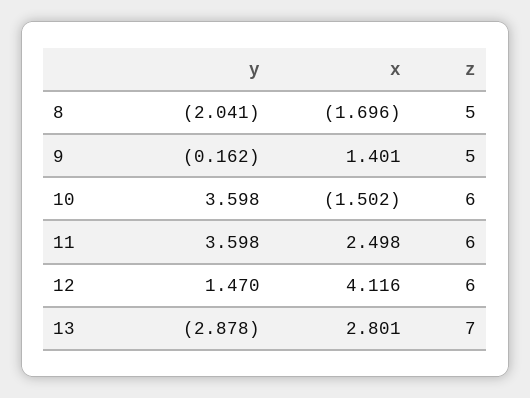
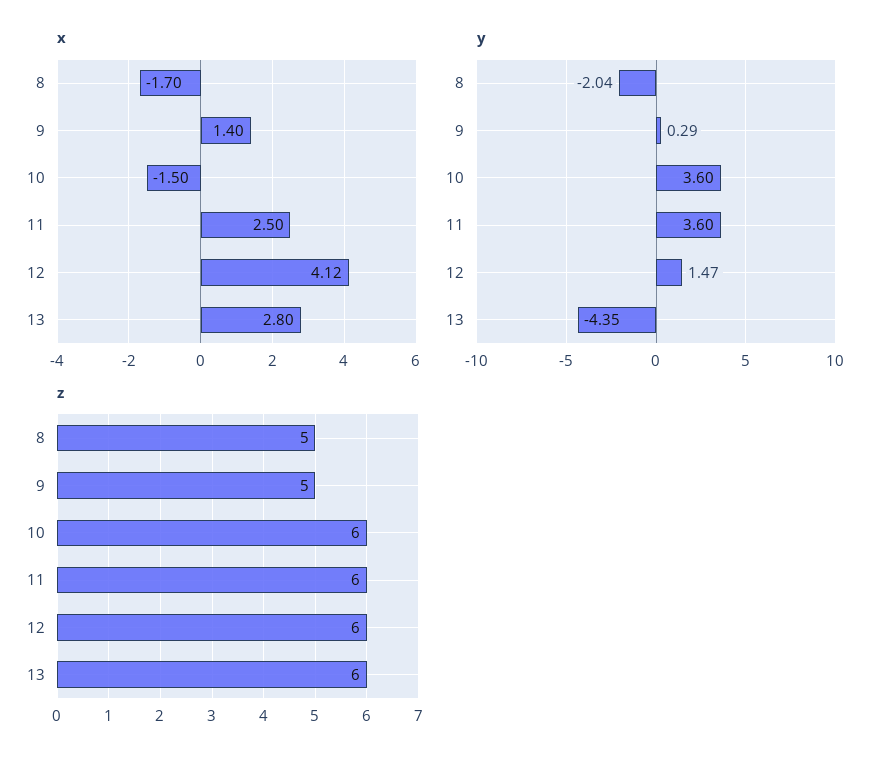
  {
    "y": {
      "8": -2.041,
-     "9": -0.162,
+     "9": 0.29,
      "10": 3.598,
      "11": 3.598,
      "12": 1.47,
-     "13": -2.878
+     "13": -4.35
    },
    "x": {
      "8": -1.696,
      "9": 1.401,
      "10": -1.502,
      "11": 2.498,
      "12": 4.116,
      "13": 2.801
    },
    "z": {
      "8": 5,
      "9": 5,
      "10": 6,
      "11": 6,
      "12": 6,
-     "13": 7
+     "13": 6
    }
  }

